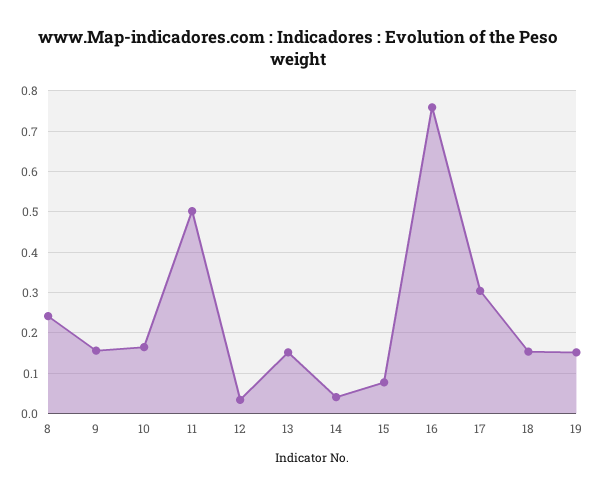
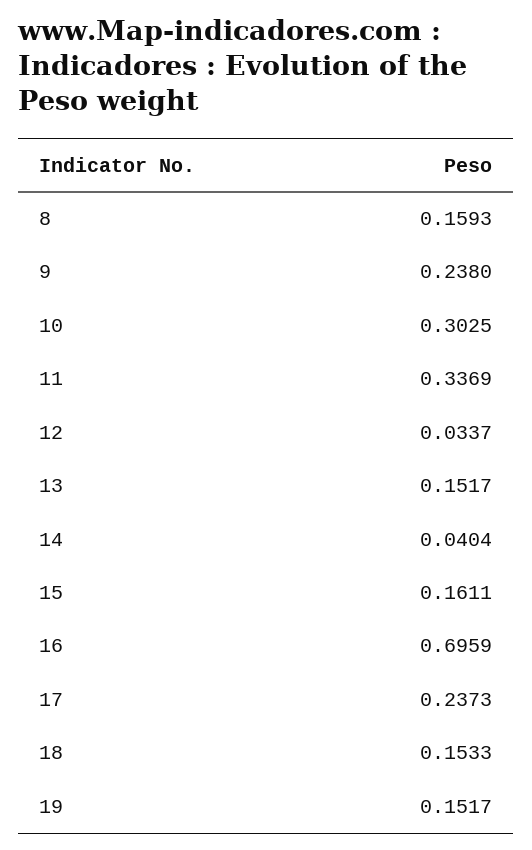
  {
-   "8": 0.24,
+   "8": 0.1593,
-   "9": 0.16,
+   "9": 0.238,
-   "10": 0.16,
+   "10": 0.3025,
-   "11": 0.5,
+   "11": 0.3369,
    "12": 0.0337,
    "13": 0.1517,
    "14": 0.0404,
-   "15": 0.08,
+   "15": 0.1611,
-   "16": 0.76,
+   "16": 0.6959,
-   "17": 0.3,
+   "17": 0.2373,
    "18": 0.1533,
    "19": 0.1517
  }

